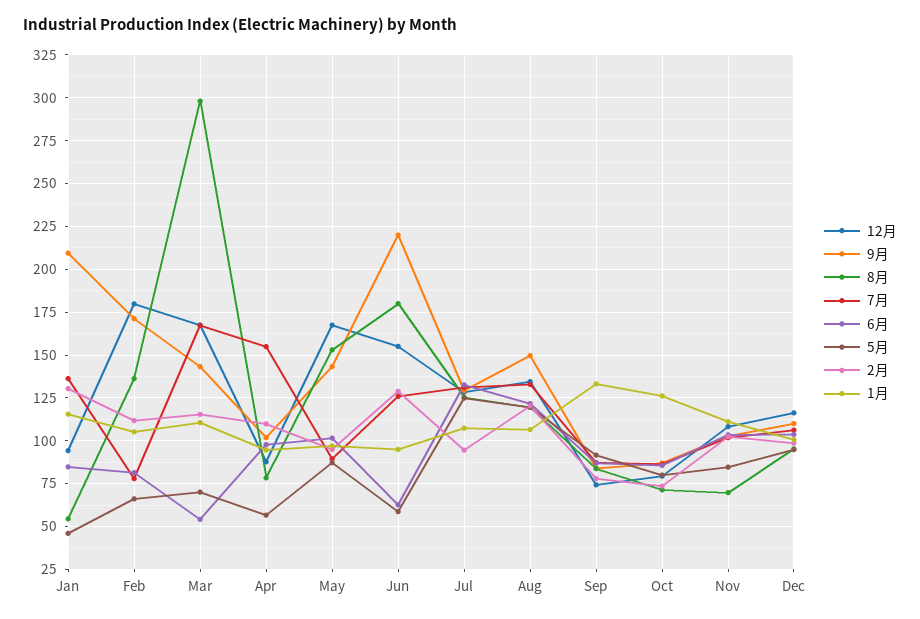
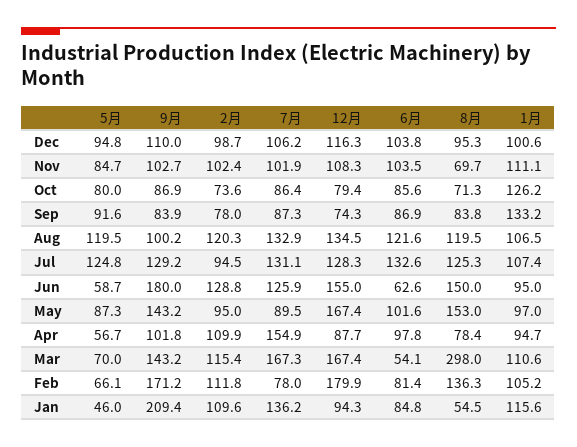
  {
    "12月": {
      "Jan": 94.3,
      "Feb": 179.9,
      "Mar": 167.4,
      "Apr": 87.7,
      "May": 167.4,
      "Jun": 155,
      "Jul": 128.3,
      "Aug": 134.5,
      "Sep": 74.3,
      "Oct": 79.4,
      "Nov": 108.3,
      "Dec": 116.3
    },
    "9月": {
      "Jan": 209.4,
      "Feb": 171.2,
      "Mar": 143.2,
      "Apr": 101.8,
      "May": 143.2,
-     "Jun": 220,
+     "Jun": 180,
      "Jul": 129.2,
-     "Aug": 150,
+     "Aug": 100.2,
      "Sep": 83.9,
      "Oct": 86.9,
      "Nov": 102.7,
      "Dec": 110
    },
    "8月": {
      "Jan": 54.5,
      "Feb": 136.3,
      "Mar": 298,
      "Apr": 78.4,
      "May": 153,
-     "Jun": 180,
+     "Jun": 150,
      "Jul": 125.3,
      "Aug": 119.5,
      "Sep": 83.8,
      "Oct": 71.3,
      "Nov": 69.7,
      "Dec": 95.3
    },
    "7月": {
      "Jan": 136.2,
      "Feb": 78,
      "Mar": 167.3,
      "Apr": 154.9,
      "May": 89.5,
      "Jun": 125.9,
      "Jul": 131.1,
      "Aug": 132.9,
      "Sep": 87.3,
      "Oct": 86.4,
      "Nov": 101.9,
      "Dec": 106.2
    },
    "6月": {
      "Jan": 84.8,
      "Feb": 81.4,
      "Mar": 54.1,
      "Apr": 97.8,
      "May": 101.6,
      "Jun": 62.6,
      "Jul": 132.6,
      "Aug": 121.6,
      "Sep": 86.9,
      "Oct": 85.6,
      "Nov": 103.5,
      "Dec": 103.8
    },
    "5月": {
      "Jan": 46,
      "Feb": 66.1,
      "Mar": 70,
      "Apr": 56.7,
      "May": 87.3,
      "Jun": 58.7,
      "Jul": 124.8,
      "Aug": 119.5,
      "Sep": 91.6,
      "Oct": 80,
      "Nov": 84.7,
      "Dec": 94.8
    },
    "2月": {
-     "Jan": 130,
+     "Jan": 109.6,
      "Feb": 111.8,
      "Mar": 115.4,
      "Apr": 109.9,
      "May": 95,
      "Jun": 128.8,
      "Jul": 94.5,
      "Aug": 120.3,
      "Sep": 78,
      "Oct": 73.6,
      "Nov": 102.4,
      "Dec": 98.7
    },
    "1月": {
      "Jan": 115.6,
      "Feb": 105.2,
      "Mar": 110.6,
      "Apr": 94.7,
      "May": 97,
      "Jun": 95,
      "Jul": 107.4,
      "Aug": 106.5,
      "Sep": 133.2,
      "Oct": 126.2,
      "Nov": 111.1,
      "Dec": 100.6
    }
  }

